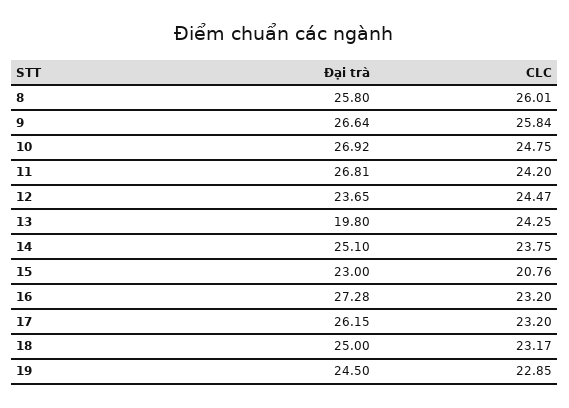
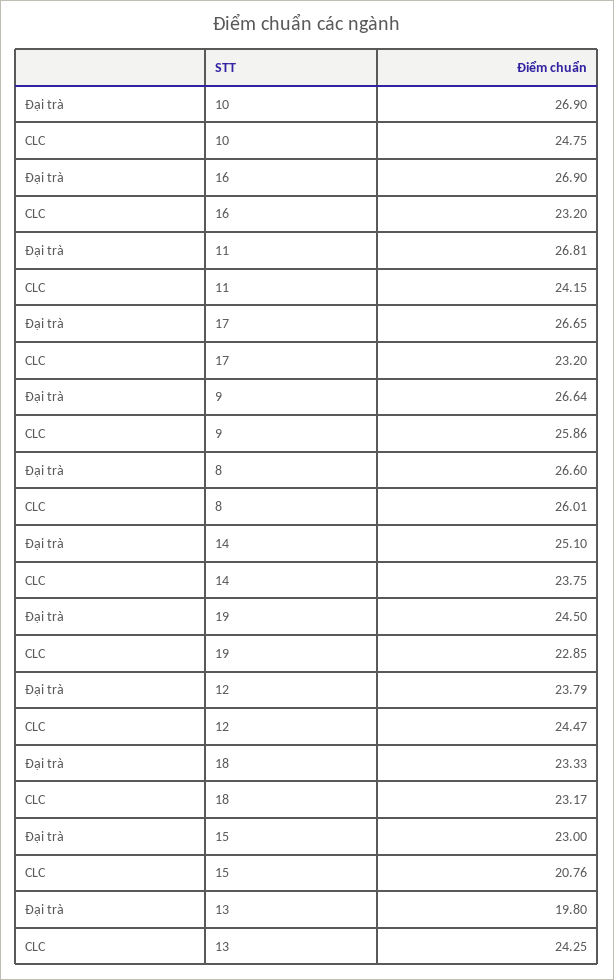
  {
    "Đại trà": {
-     "8": 25.8,
+     "8": 26.6,
      "9": 26.64,
-     "10": 26.92,
+     "10": 26.9,
      "11": 26.81,
-     "12": 23.65,
+     "12": 23.79,
      "13": 19.8,
      "14": 25.1,
      "15": 23,
-     "16": 27.28,
+     "16": 26.9,
-     "17": 26.15,
+     "17": 26.65,
-     "18": 25,
+     "18": 23.33,
      "19": 24.5
    },
    "CLC": {
      "8": 26.01,
-     "9": 25.84,
+     "9": 25.86,
      "10": 24.75,
-     "11": 24.2,
+     "11": 24.15,
      "12": 24.47,
      "13": 24.25,
      "14": 23.75,
      "15": 20.76,
      "16": 23.2,
      "17": 23.2,
      "18": 23.17,
      "19": 22.85
    }
  }

